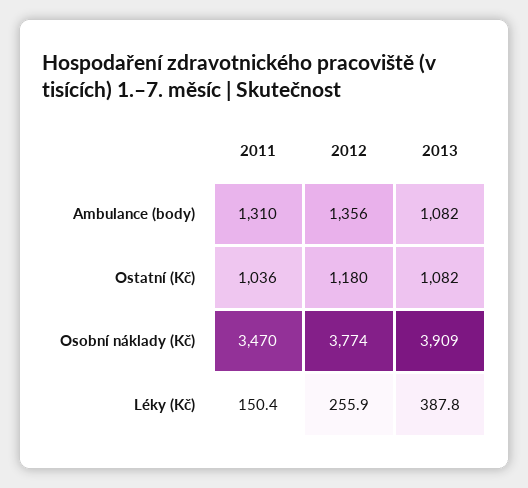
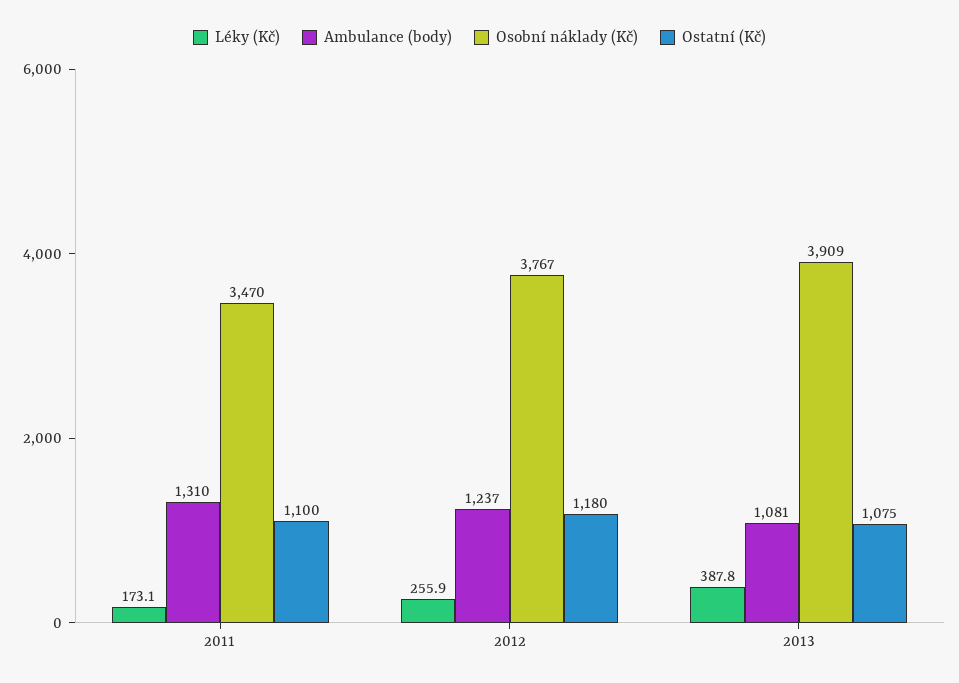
  {
    "Ambulance (body)": {
      "2011": 1310,
-     "2012": 1356,
+     "2012": 1237,
-     "2013": 1082
+     "2013": 1081
    },
    "Ostatní (Kč)": {
-     "2011": 1036,
+     "2011": 1100,
      "2012": 1180,
-     "2013": 1082
+     "2013": 1075
    },
    "Osobní náklady (Kč)": {
      "2011": 3470,
-     "2012": 3774,
+     "2012": 3767,
      "2013": 3909
    },
    "Léky (Kč)": {
-     "2011": 150.4,
+     "2011": 173.1,
      "2012": 255.9,
      "2013": 387.8
    }
  }

